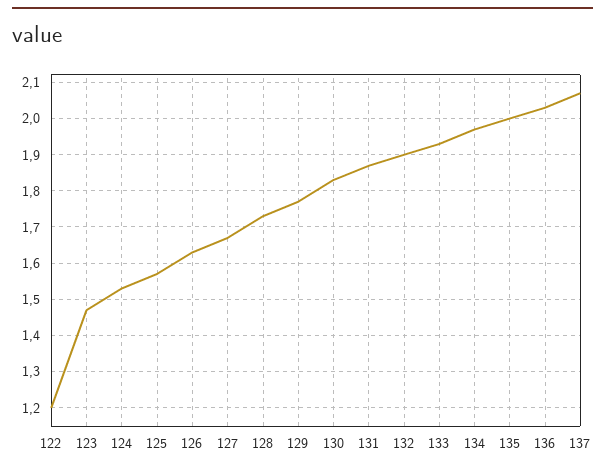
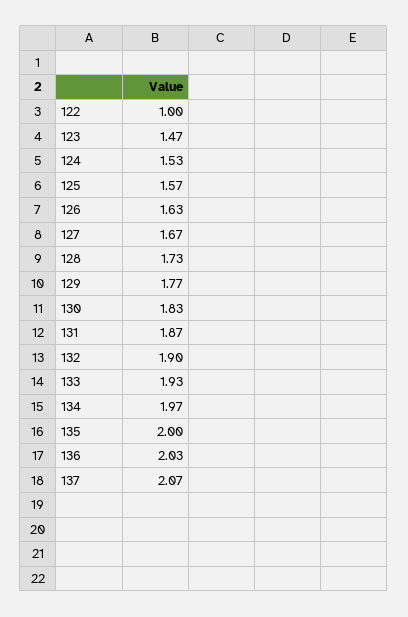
  {
-   "122": 1.2,
+   "122": 1,
    "123": 1.47,
    "124": 1.53,
    "125": 1.57,
    "126": 1.63,
    "127": 1.67,
    "128": 1.73,
    "129": 1.77,
    "130": 1.83,
    "131": 1.87,
    "132": 1.9,
    "133": 1.93,
    "134": 1.97,
    "135": 2,
    "136": 2.03,
    "137": 2.07
  }

